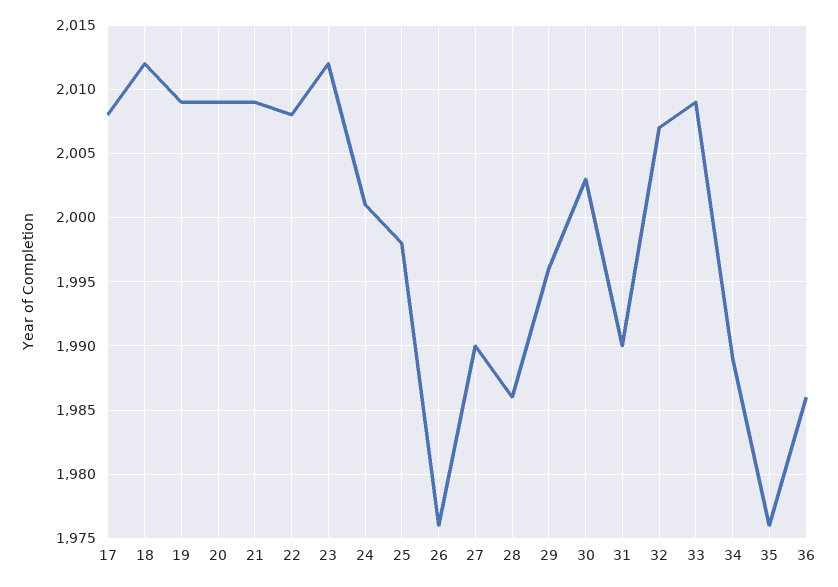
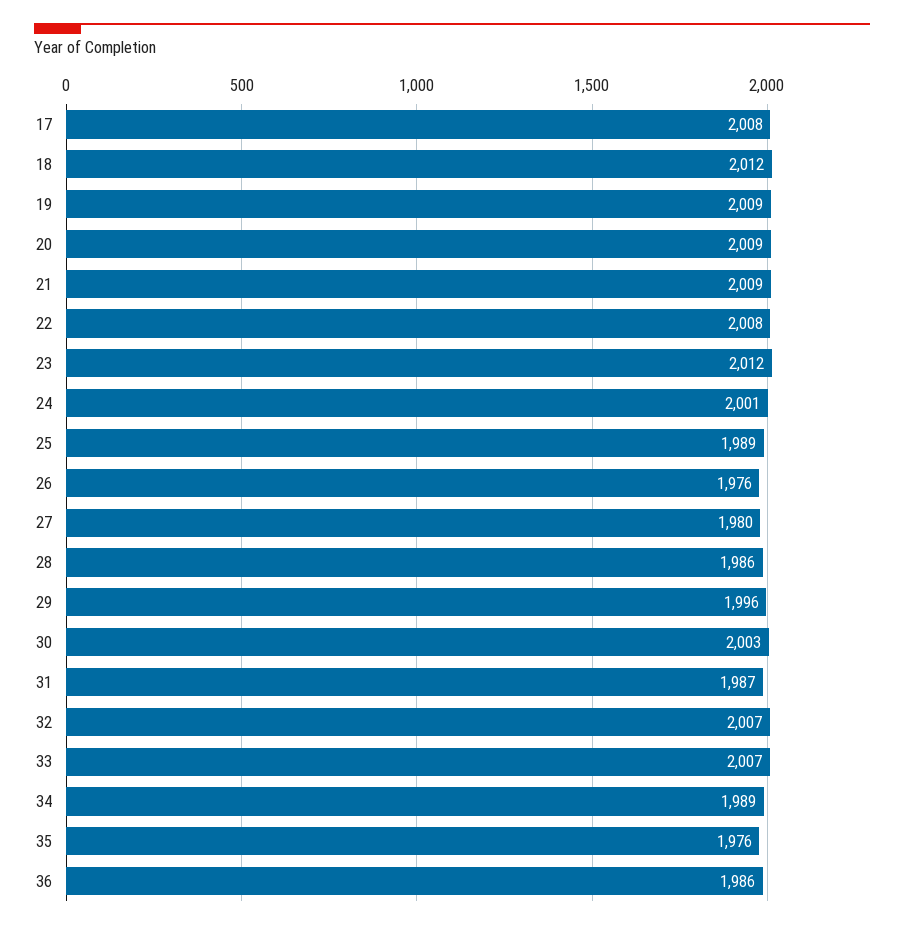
  {
    "17": 2008,
    "18": 2012,
    "19": 2009,
    "20": 2009,
    "21": 2009,
    "22": 2008,
    "23": 2012,
    "24": 2001,
-   "25": 1998,
+   "25": 1989,
    "26": 1976,
-   "27": 1990,
+   "27": 1980,
    "28": 1986,
    "29": 1996,
    "30": 2003,
-   "31": 1990,
+   "31": 1987,
    "32": 2007,
-   "33": 2009,
+   "33": 2007,
    "34": 1989,
    "35": 1976,
    "36": 1986
  }

